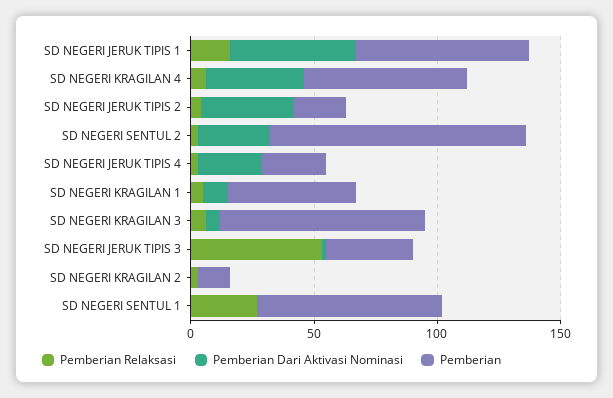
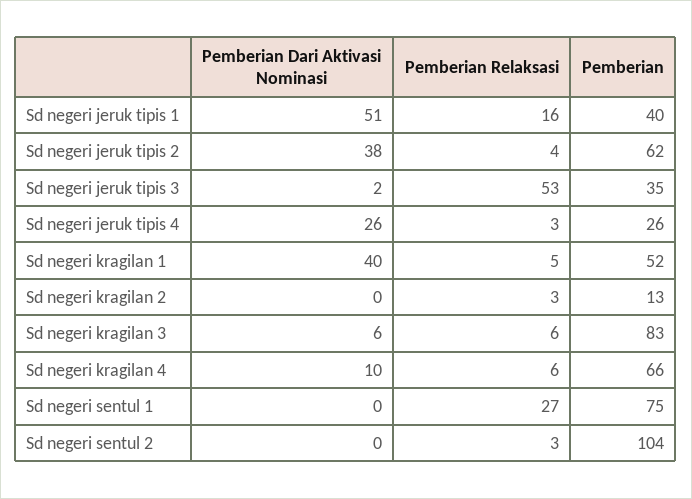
  {
    "Pemberian Relaksasi": {
      "SD NEGERI JERUK TIPIS 1": 16,
      "SD NEGERI KRAGILAN 4": 6,
      "SD NEGERI JERUK TIPIS 2": 4,
      "SD NEGERI SENTUL 2": 3,
      "SD NEGERI JERUK TIPIS 4": 3,
      "SD NEGERI KRAGILAN 1": 5,
      "SD NEGERI KRAGILAN 3": 6,
      "SD NEGERI JERUK TIPIS 3": 53,
      "SD NEGERI KRAGILAN 2": 3,
      "SD NEGERI SENTUL 1": 27
    },
    "Pemberian Dari Aktivasi Nominasi": {
      "SD NEGERI JERUK TIPIS 1": 51,
-     "SD NEGERI KRAGILAN 4": 40,
+     "SD NEGERI KRAGILAN 4": 10,
      "SD NEGERI JERUK TIPIS 2": 38,
-     "SD NEGERI SENTUL 2": 30,
+     "SD NEGERI SENTUL 2": 0,
      "SD NEGERI JERUK TIPIS 4": 26,
-     "SD NEGERI KRAGILAN 1": 10,
+     "SD NEGERI KRAGILAN 1": 40,
      "SD NEGERI KRAGILAN 3": 6,
      "SD NEGERI JERUK TIPIS 3": 2,
      "SD NEGERI KRAGILAN 2": 0,
      "SD NEGERI SENTUL 1": 0
    },
    "Pemberian": {
-     "SD NEGERI JERUK TIPIS 1": 70,
+     "SD NEGERI JERUK TIPIS 1": 40,
      "SD NEGERI KRAGILAN 4": 66,
-     "SD NEGERI JERUK TIPIS 2": 20,
+     "SD NEGERI JERUK TIPIS 2": 62,
      "SD NEGERI SENTUL 2": 104,
      "SD NEGERI JERUK TIPIS 4": 26,
      "SD NEGERI KRAGILAN 1": 52,
      "SD NEGERI KRAGILAN 3": 83,
      "SD NEGERI JERUK TIPIS 3": 35,
      "SD NEGERI KRAGILAN 2": 13,
      "SD NEGERI SENTUL 1": 75
    }
  }

